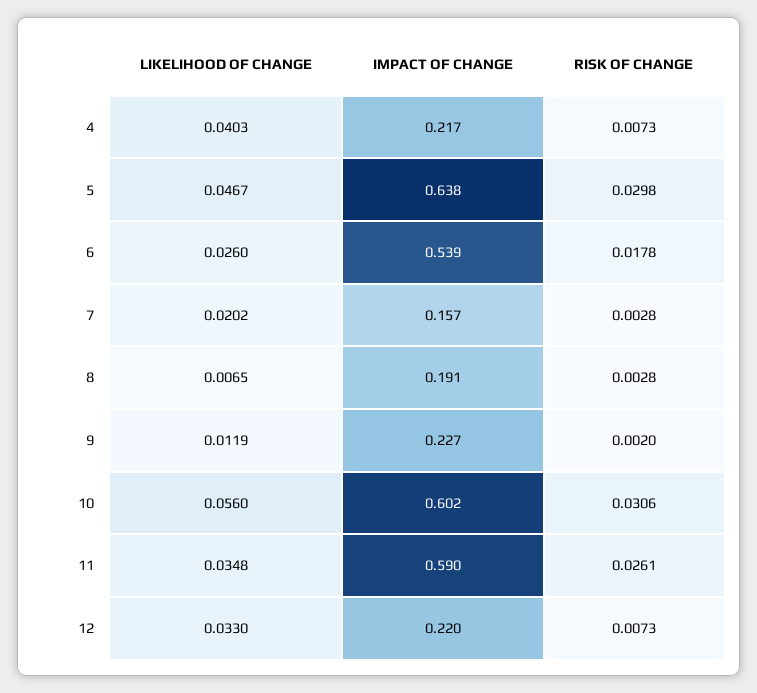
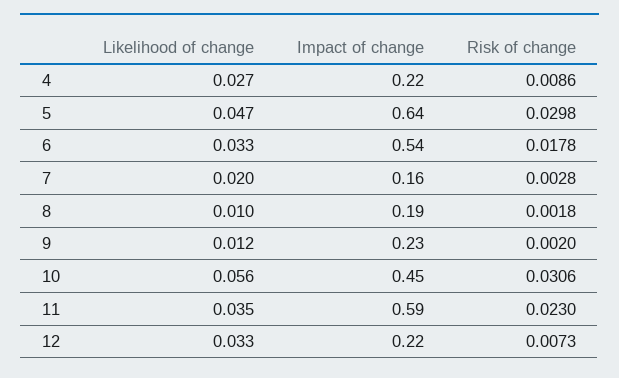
  {
    "LIKELIHOOD OF CHANGE": {
-     "4": 0.0403,
+     "4": 0.027,
      "5": 0.0467,
-     "6": 0.026,
+     "6": 0.033,
      "7": 0.0202,
-     "8": 0.0065,
+     "8": 0.01,
      "9": 0.0119,
      "10": 0.056,
      "11": 0.0348,
      "12": 0.033
    },
    "IMPACT OF CHANGE": {
      "4": 0.217,
      "5": 0.638,
      "6": 0.539,
      "7": 0.157,
      "8": 0.191,
      "9": 0.227,
-     "10": 0.602,
+     "10": 0.45,
      "11": 0.59,
      "12": 0.22
    },
    "RISK OF CHANGE": {
-     "4": 0.0073,
+     "4": 0.0086,
      "5": 0.0298,
      "6": 0.0178,
      "7": 0.0028,
-     "8": 0.0028,
+     "8": 0.0018,
      "9": 0.002,
      "10": 0.0306,
-     "11": 0.0261,
+     "11": 0.023,
      "12": 0.0073
    }
  }

